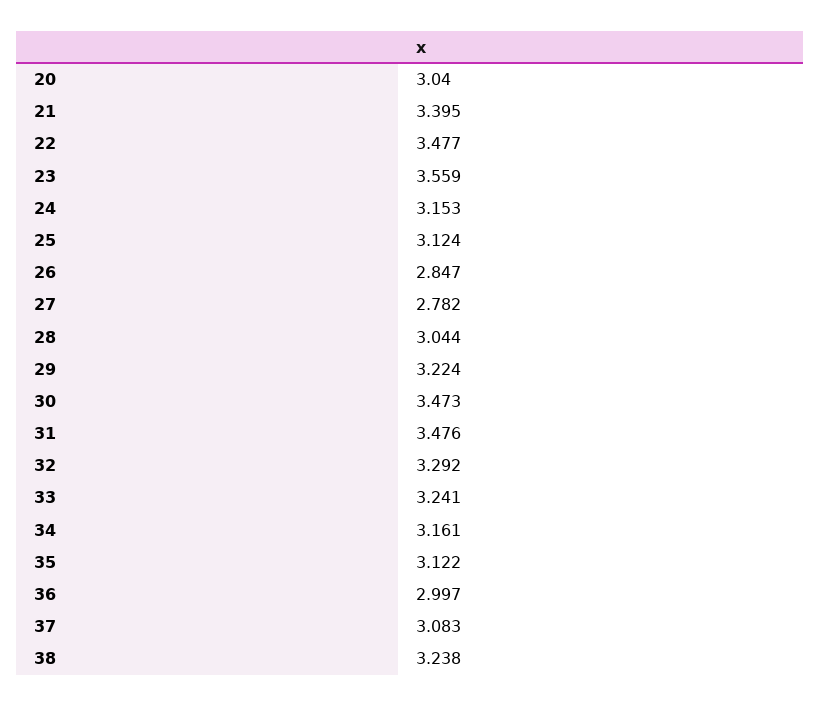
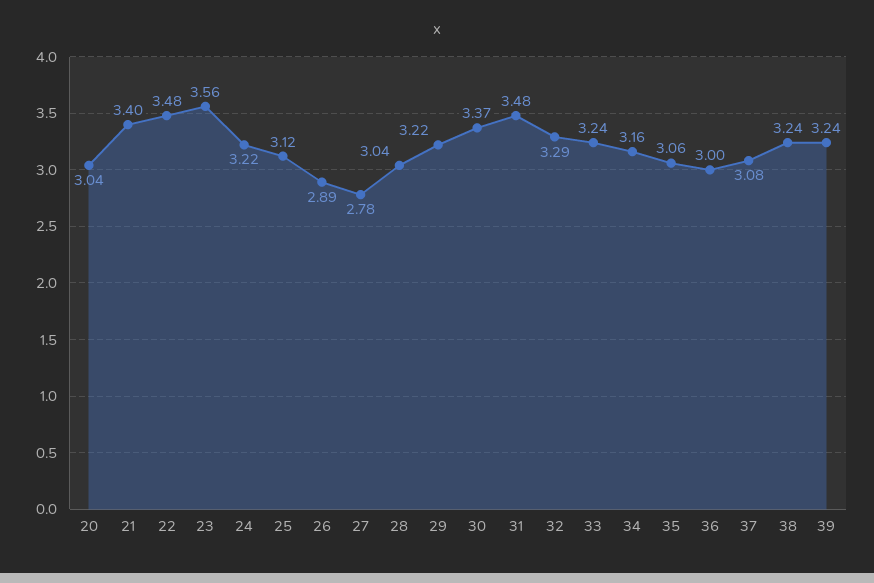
  {
    "20": 3.04,
    "21": 3.395,
    "22": 3.477,
    "23": 3.559,
-   "24": 3.153,
+   "24": 3.22,
    "25": 3.124,
-   "26": 2.847,
+   "26": 2.89,
    "27": 2.782,
    "28": 3.044,
    "29": 3.224,
-   "30": 3.473,
+   "30": 3.37,
    "31": 3.476,
    "32": 3.292,
    "33": 3.241,
    "34": 3.161,
-   "35": 3.122,
+   "35": 3.06,
    "36": 2.997,
    "37": 3.083,
-   "38": 3.238
+   "38": 3.238,
+   "39": 3.24
  }

